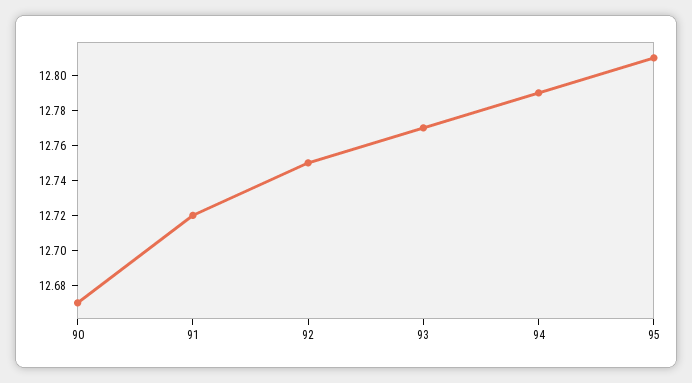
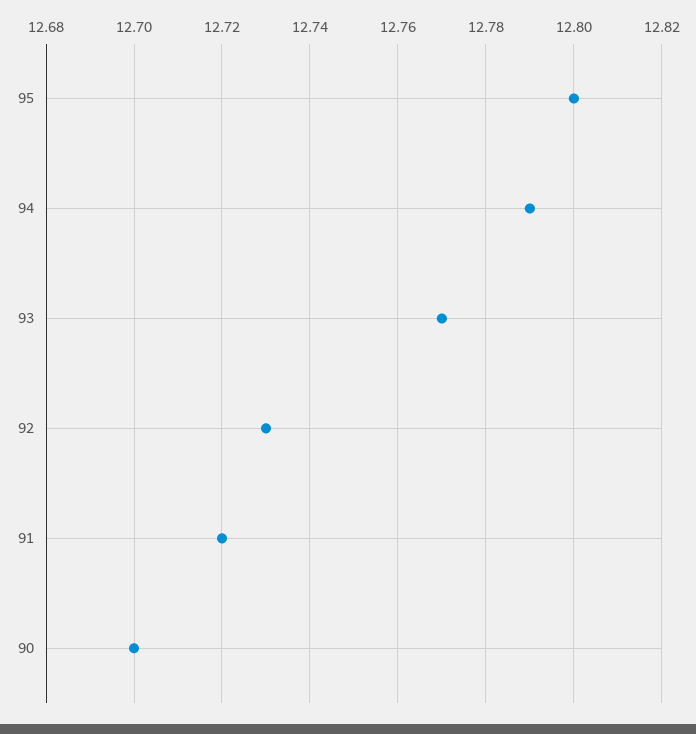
  {
-   "90": 12.67,
+   "90": 12.7,
    "91": 12.72,
-   "92": 12.75,
+   "92": 12.73,
    "93": 12.77,
    "94": 12.79,
-   "95": 12.81
+   "95": 12.8
  }

